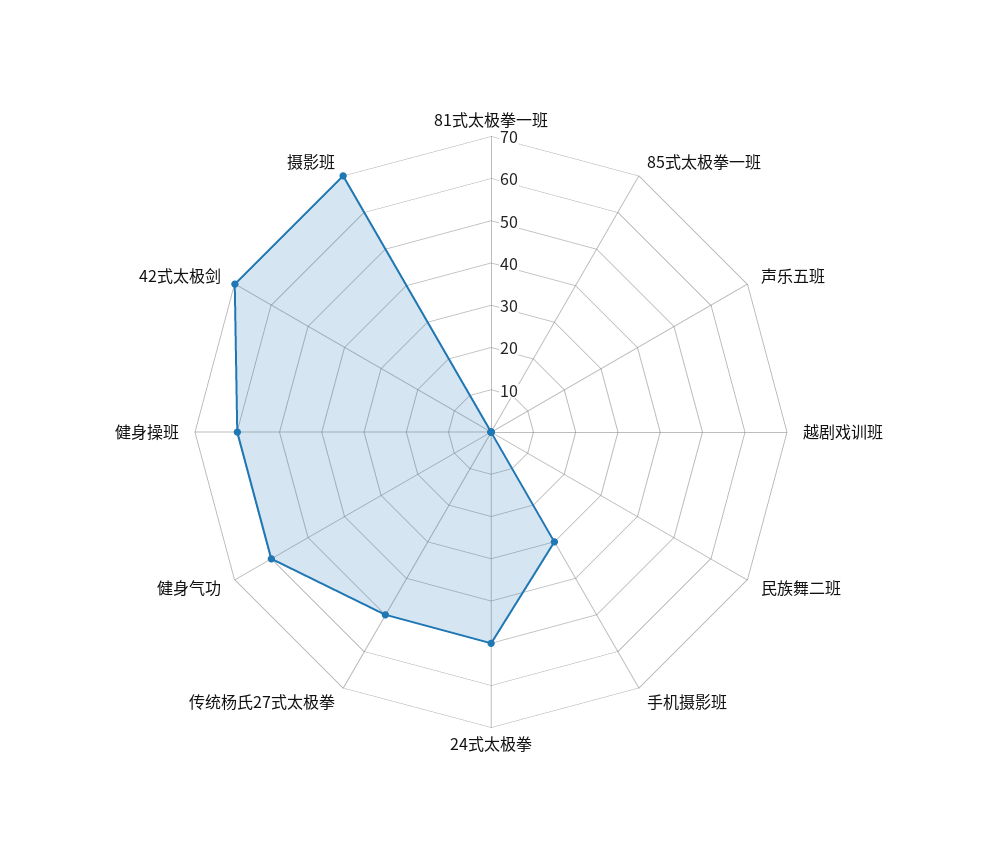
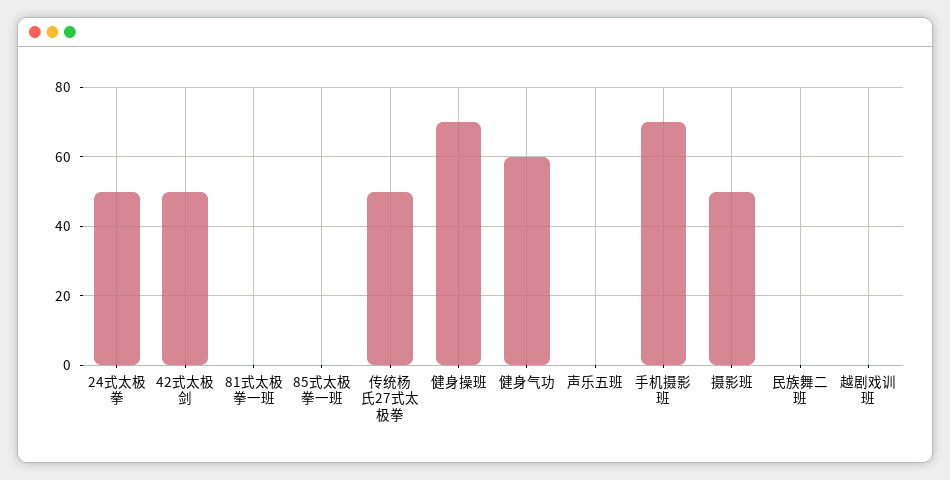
  {
    "81式太极拳一班": 0,
    "85式太极拳一班": 0,
    "声乐五班": 0,
    "越剧戏训班": 0,
    "民族舞二班": 0,
-   "手机摄影班": 30,
+   "手机摄影班": 70,
    "24式太极拳": 50,
    "传统杨氏27式太极拳": 50,
    "健身气功": 60,
-   "健身操班": 60,
+   "健身操班": 70,
-   "42式太极剑": 70,
+   "42式太极剑": 50,
-   "摄影班": 70
+   "摄影班": 50
  }

